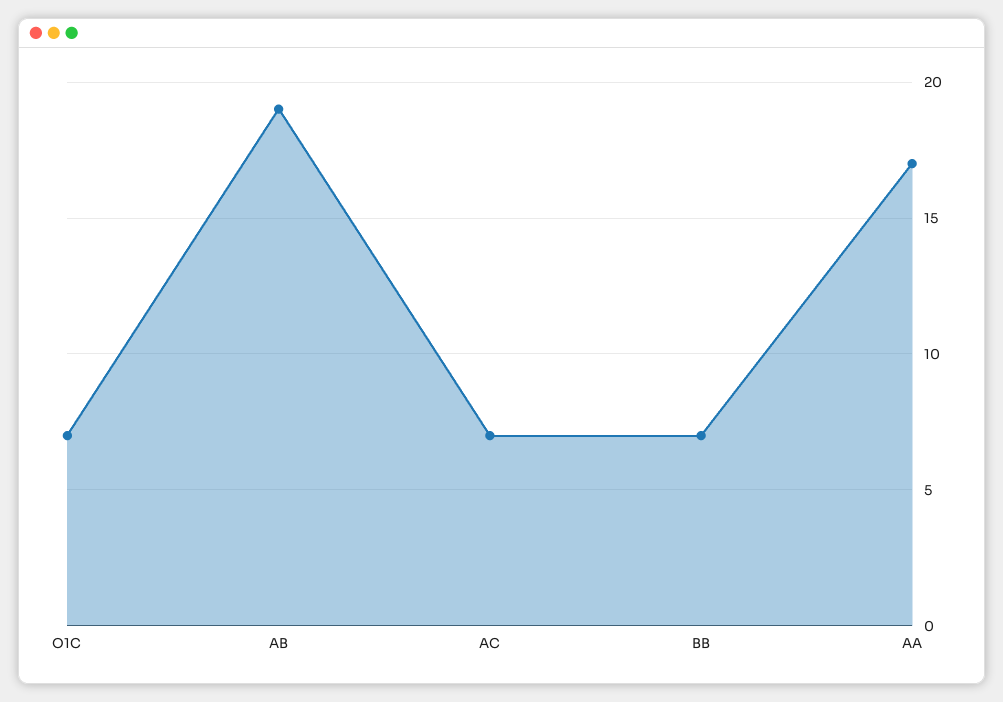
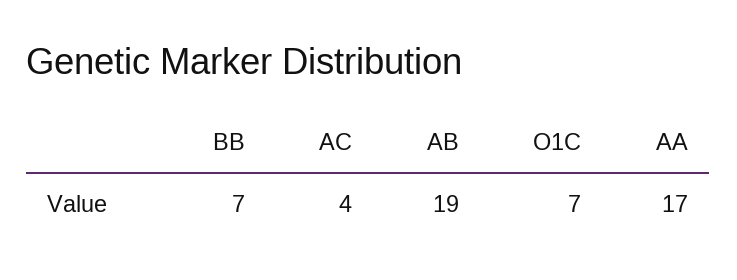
  {
    "O1C": 7,
    "AB": 19,
-   "AC": 7,
+   "AC": 4,
    "BB": 7,
    "AA": 17
  }

